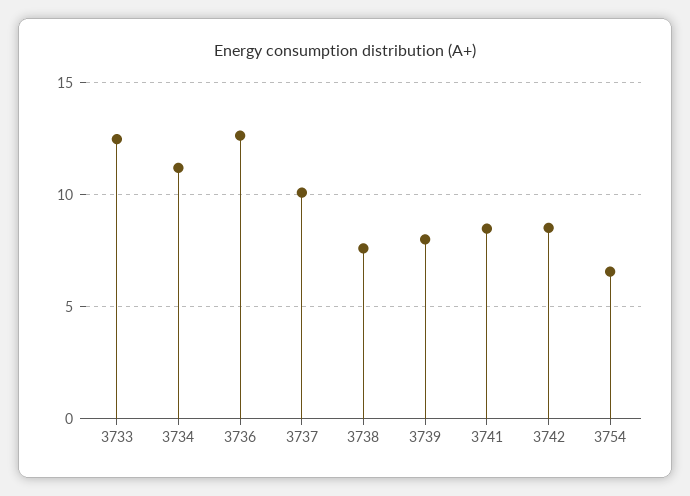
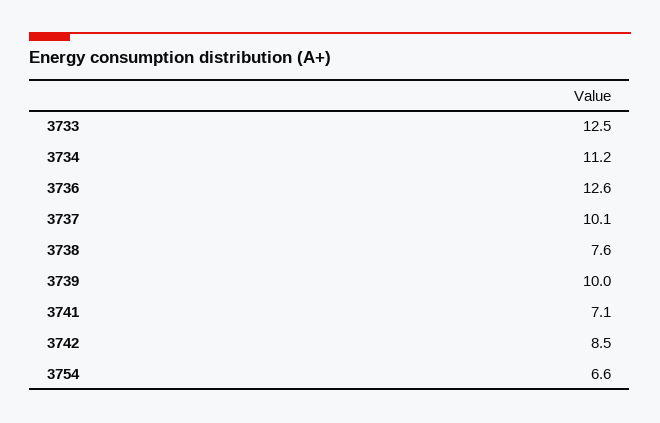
  {
    "3733": 12.5,
    "3734": 11.2,
    "3736": 12.6,
    "3737": 10.1,
    "3738": 7.6,
-   "3739": 8,
+   "3739": 10,
-   "3741": 8.5,
+   "3741": 7.1,
    "3742": 8.5,
    "3754": 6.6
  }

